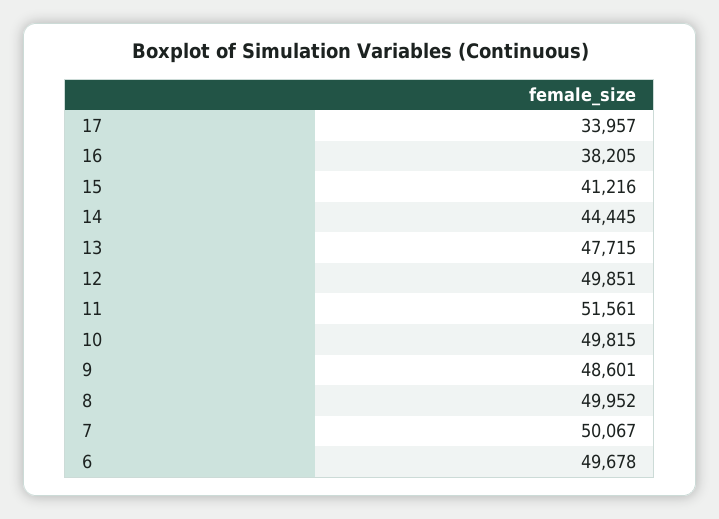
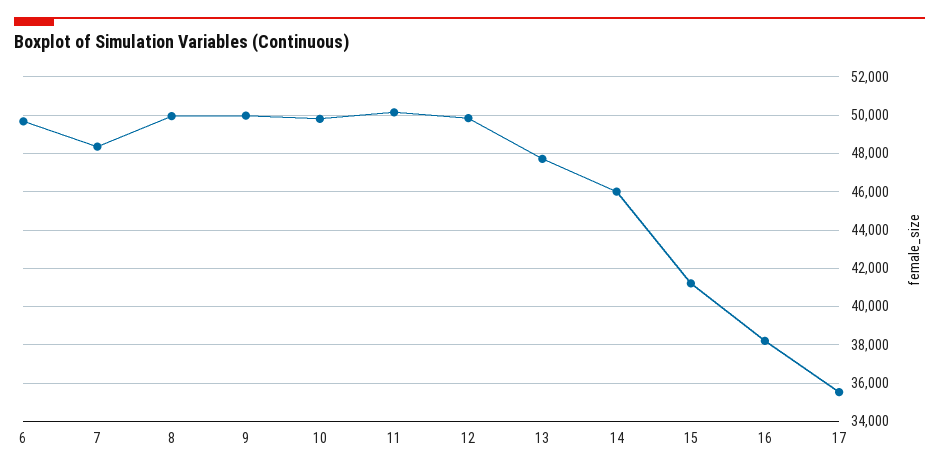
  {
-   "17": 33957,
+   "17": 35500,
    "16": 38205,
    "15": 41216,
-   "14": 44445,
+   "14": 46000,
    "13": 47715,
    "12": 49851,
-   "11": 51561,
+   "11": 50000,
    "10": 49815,
-   "9": 48601,
+   "9": 50000,
    "8": 49952,
-   "7": 50067,
+   "7": 48500,
    "6": 49678
  }

